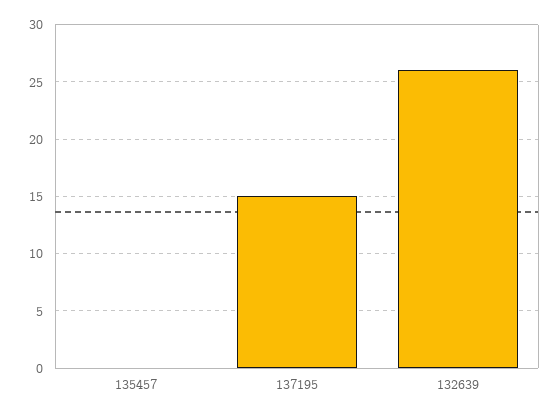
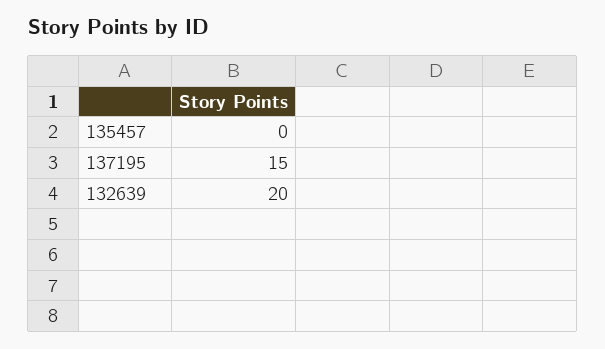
  {
    "135457": 0,
    "137195": 15,
-   "132639": 26
+   "132639": 20
  }

